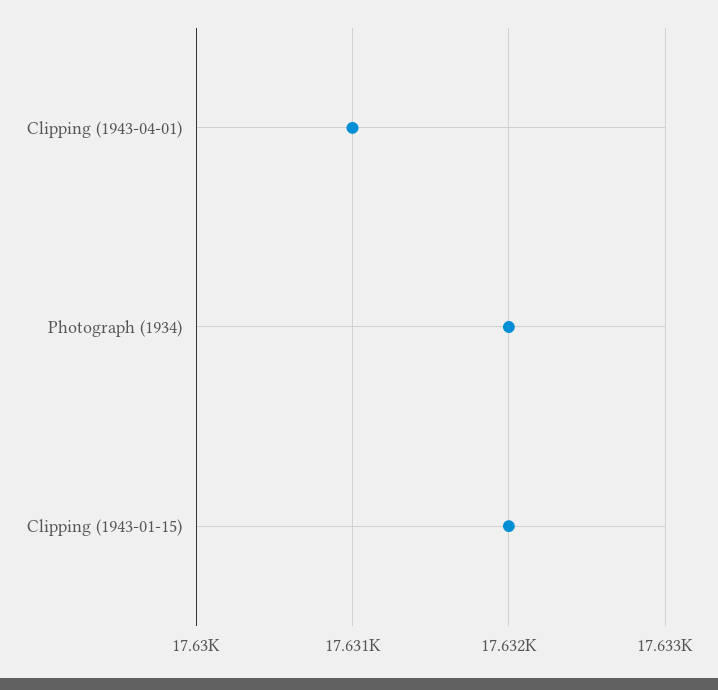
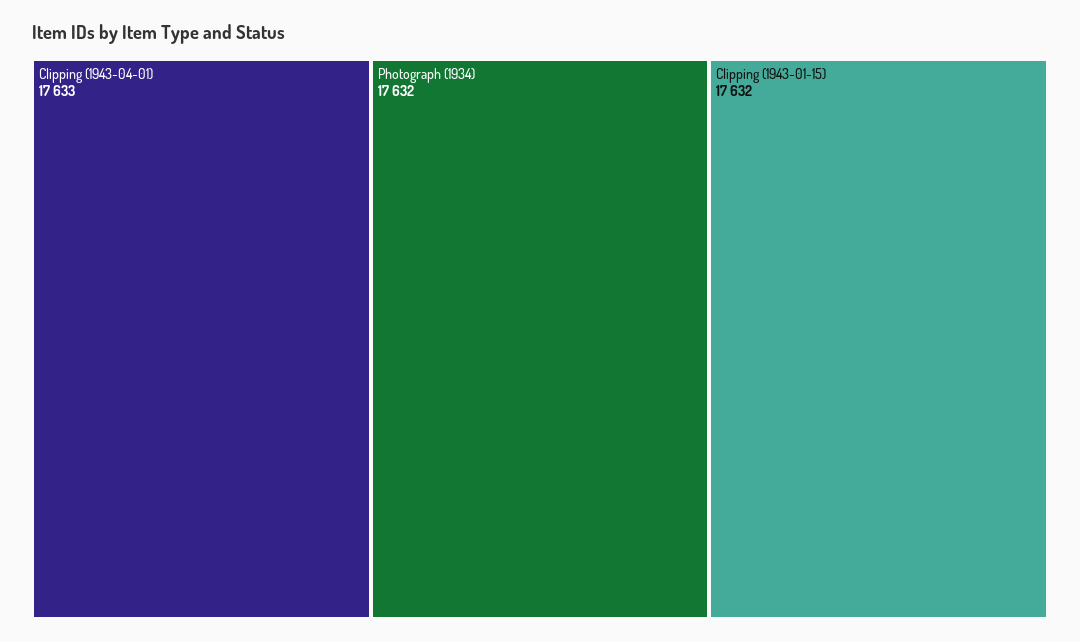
  {
-   "Clipping (1943-04-01)": 17631,
+   "Clipping (1943-04-01)": 17633,
    "Photograph (1934)": 17632,
    "Clipping (1943-01-15)": 17632
  }

